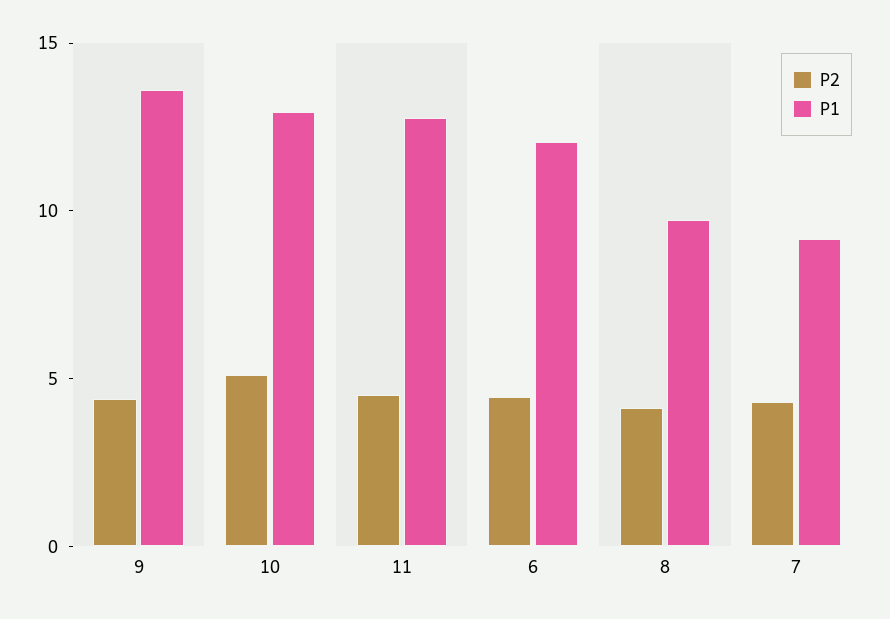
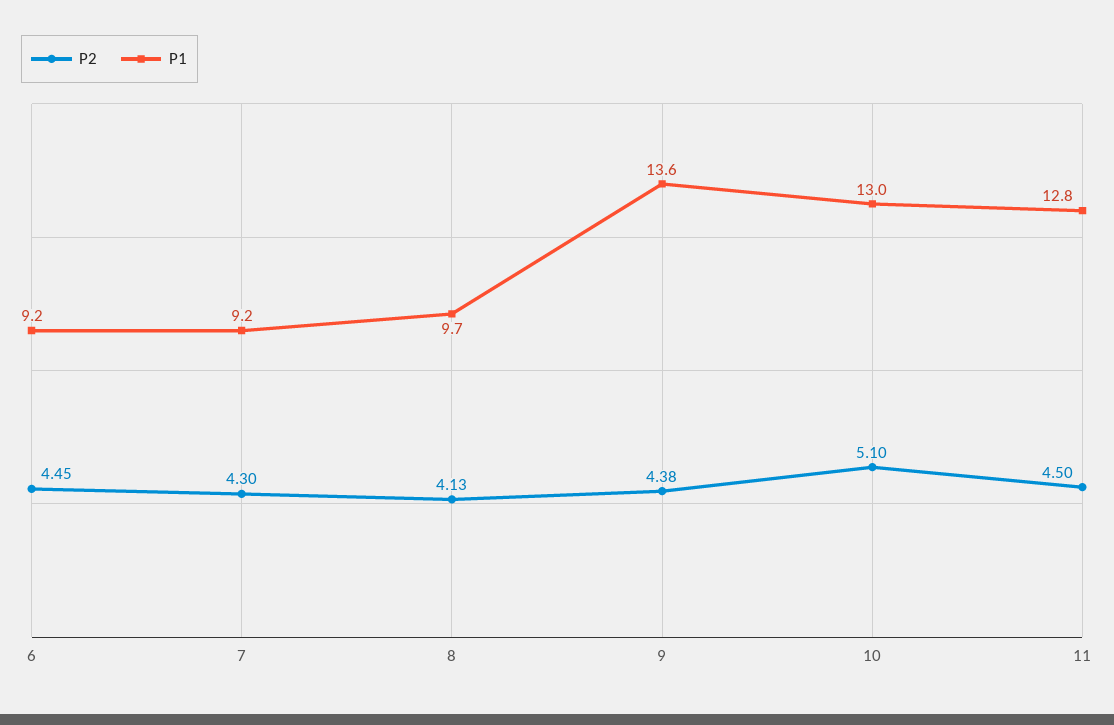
  {
    "P2": {
      "9": 4.38,
      "10": 5.1,
      "11": 4.5,
      "6": 4.45,
      "8": 4.13,
      "7": 4.3
    },
    "P1": {
      "9": 13.6,
      "10": 13,
      "11": 12.8,
-     "6": 12,
+     "6": 9.2,
      "8": 9.7,
      "7": 9.2
    }
  }

